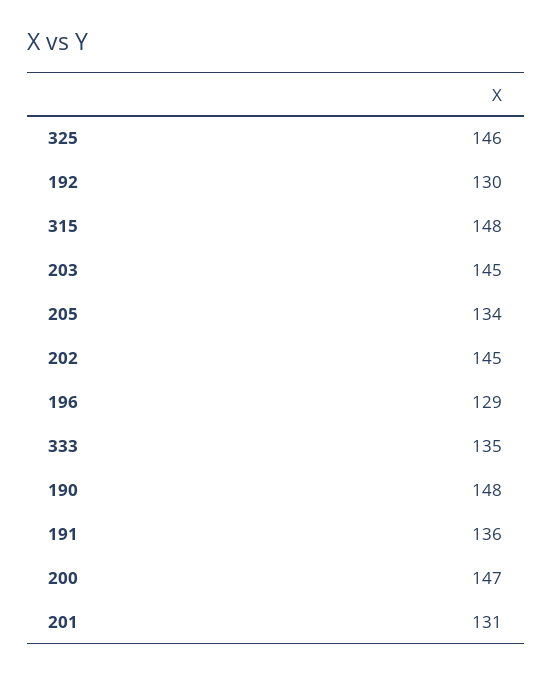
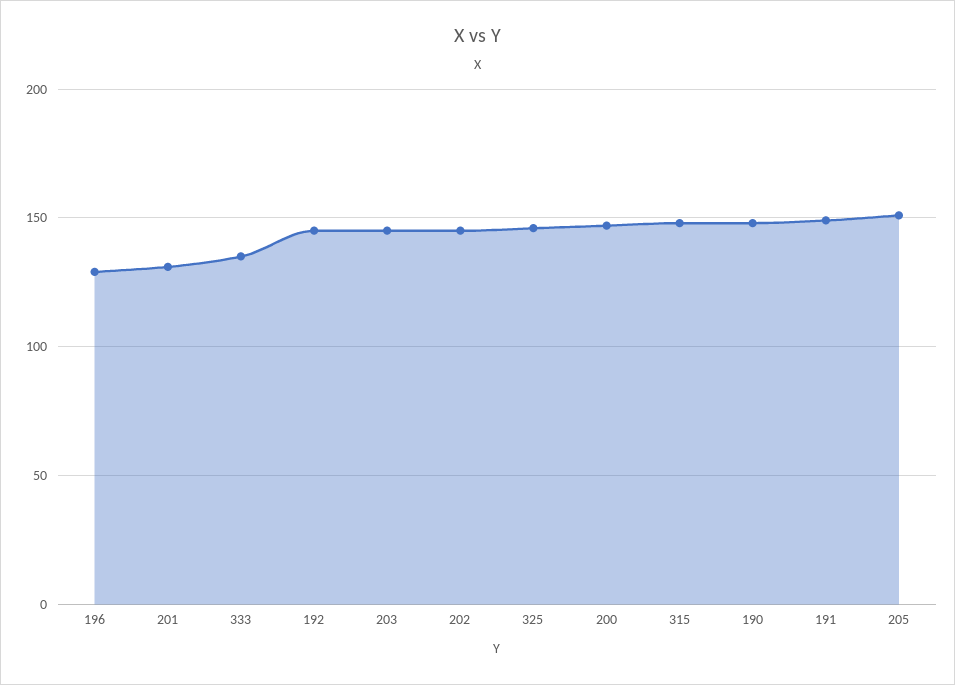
  {
    "325": 146,
-   "192": 130,
+   "192": 145,
    "315": 148,
    "203": 145,
-   "205": 134,
+   "205": 150,
    "202": 145,
    "196": 129,
    "333": 135,
    "190": 148,
-   "191": 136,
+   "191": 150,
    "200": 147,
    "201": 131
  }

